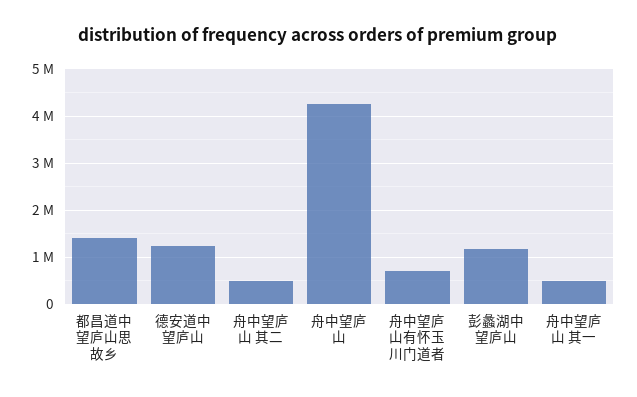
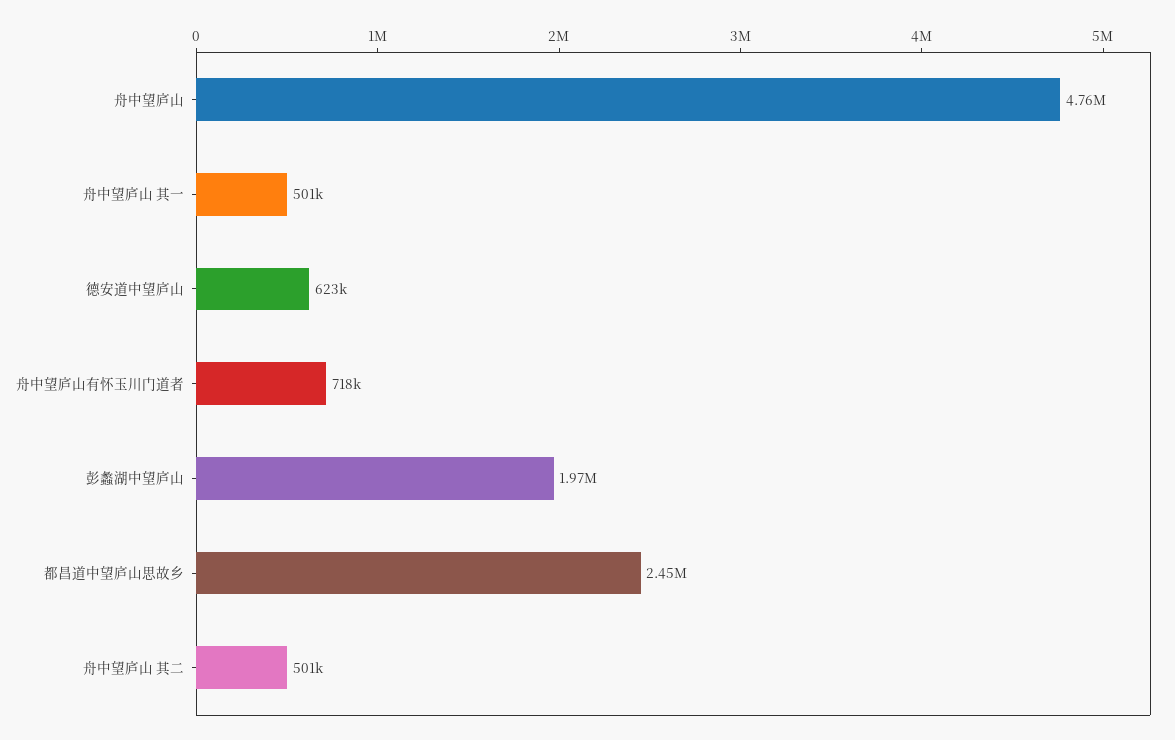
  {
-   "都昌道中望庐山思故乡": 1400000,
+   "都昌道中望庐山思故乡": 2450000,
-   "德安道中望庐山": 1200000,
+   "德安道中望庐山": 623000,
    "舟中望庐山 其二": 501000,
-   "舟中望庐山": 4200000,
+   "舟中望庐山": 4760000,
    "舟中望庐山有怀玉川门道者": 718000,
-   "彭蠡湖中望庐山": 1200000,
+   "彭蠡湖中望庐山": 1970000,
    "舟中望庐山 其一": 501000
  }

